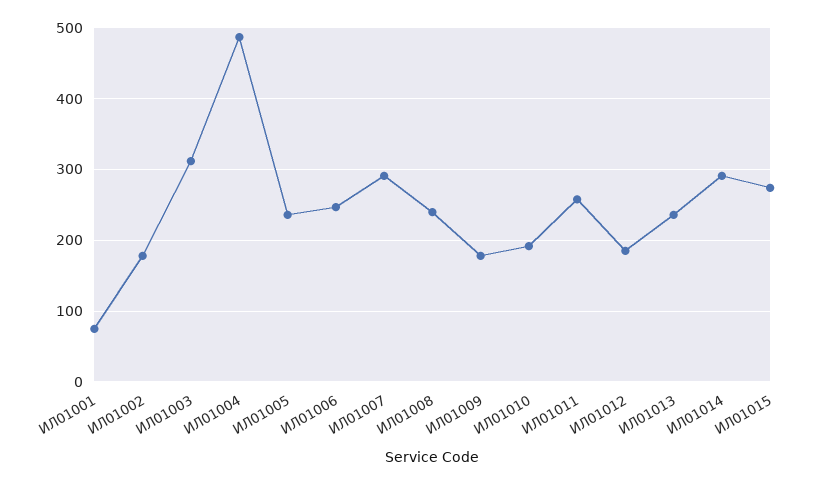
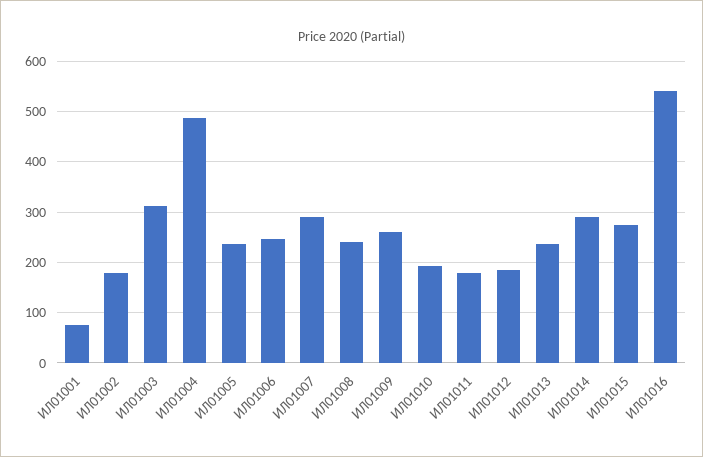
  {
    "ИЛ01001": 80,
    "ИЛ01002": 180,
    "ИЛ01003": 310,
    "ИЛ01004": 490,
    "ИЛ01005": 240,
    "ИЛ01006": 250,
    "ИЛ01007": 290,
    "ИЛ01008": 240,
-   "ИЛ01009": 180,
+   "ИЛ01009": 260,
    "ИЛ01010": 190,
-   "ИЛ01011": 260,
+   "ИЛ01011": 180,
    "ИЛ01012": 190,
    "ИЛ01013": 240,
    "ИЛ01014": 290,
-   "ИЛ01015": 270
+   "ИЛ01015": 270,
+   "ИЛ01016": 540
  }

